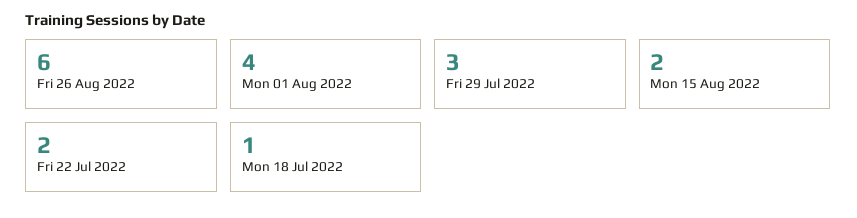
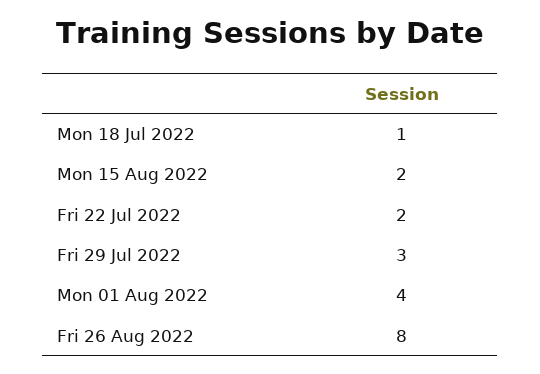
  {
-   "Fri 26 Aug 2022": 6,
+   "Fri 26 Aug 2022": 8,
    "Mon 01 Aug 2022": 4,
    "Fri 29 Jul 2022": 3,
    "Mon 15 Aug 2022": 2,
    "Fri 22 Jul 2022": 2,
    "Mon 18 Jul 2022": 1
  }

